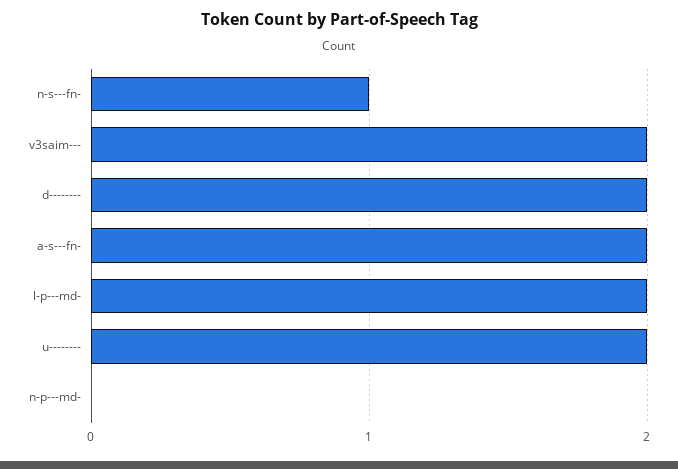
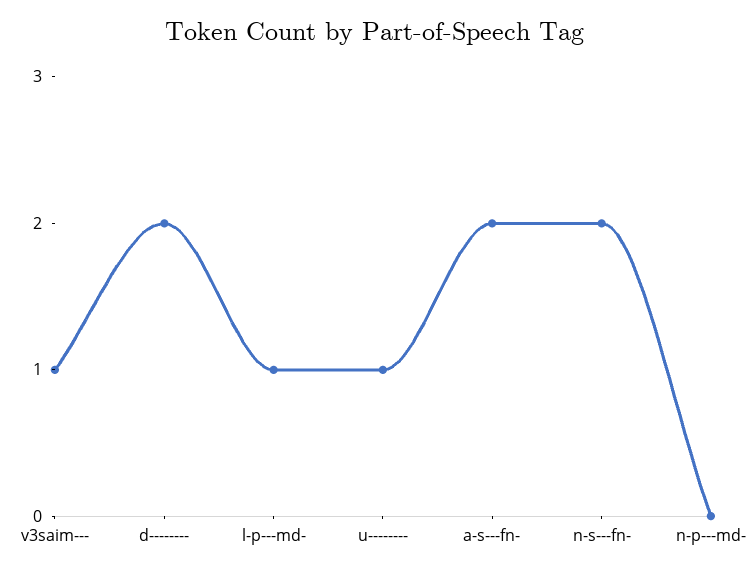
  {
-   "n-s---fn-": 1,
+   "n-s---fn-": 2,
-   "v3saim---": 2,
+   "v3saim---": 1,
    "d--------": 2,
    "a-s---fn-": 2,
-   "l-p---md-": 2,
+   "l-p---md-": 1,
-   "u--------": 2,
+   "u--------": 1,
    "n-p---md-": 0
  }

